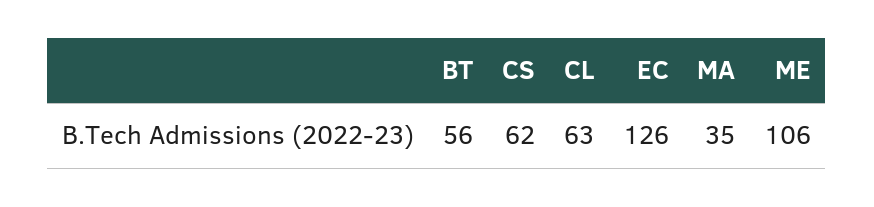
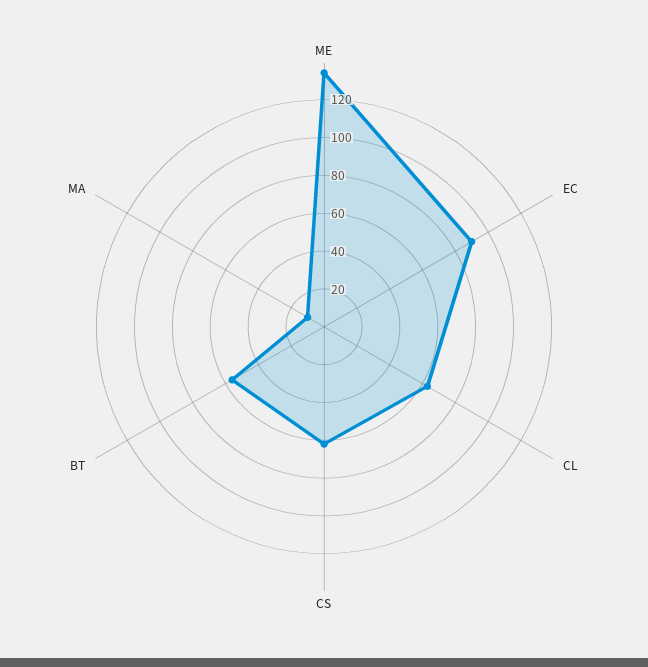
  {
    "BT": 56,
    "CS": 62,
    "CL": 63,
-   "EC": 126,
+   "EC": 90,
-   "MA": 35,
+   "MA": 10,
-   "ME": 106
+   "ME": 135
  }

